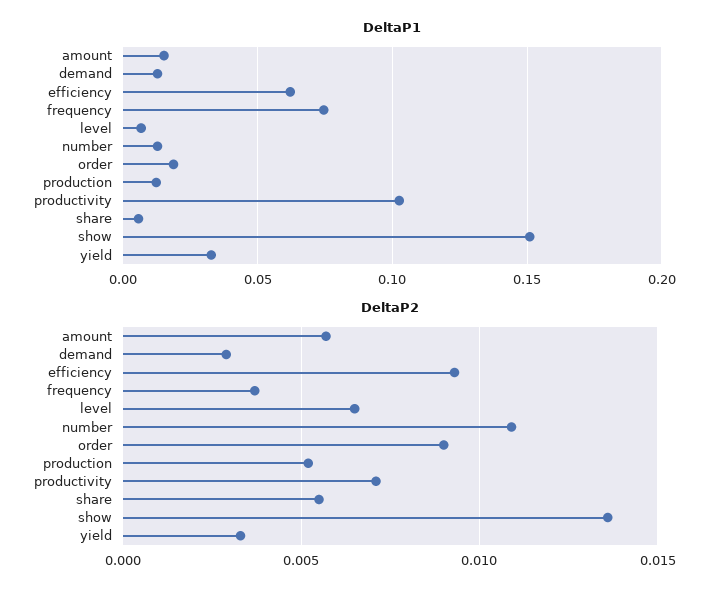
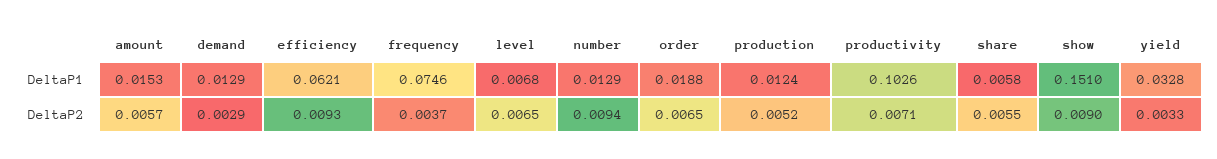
  {
    "DeltaP1": {
      "amount": 0.0153,
      "demand": 0.0129,
      "efficiency": 0.0621,
      "frequency": 0.0746,
      "level": 0.0068,
      "number": 0.0129,
      "order": 0.0188,
      "production": 0.0124,
      "productivity": 0.1026,
      "share": 0.0058,
      "show": 0.151,
      "yield": 0.0328
    },
    "DeltaP2": {
      "amount": 0.0057,
      "demand": 0.0029,
      "efficiency": 0.0093,
      "frequency": 0.0037,
      "level": 0.0065,
-     "number": 0.011,
+     "number": 0.0094,
-     "order": 0.009,
+     "order": 0.0065,
      "production": 0.0052,
      "productivity": 0.0071,
      "share": 0.0055,
-     "show": 0.0135,
+     "show": 0.009,
      "yield": 0.0033
    }
  }

